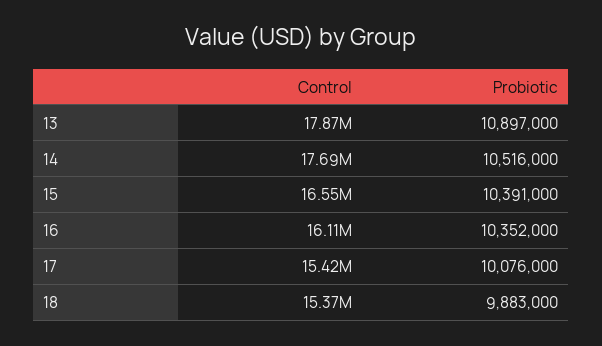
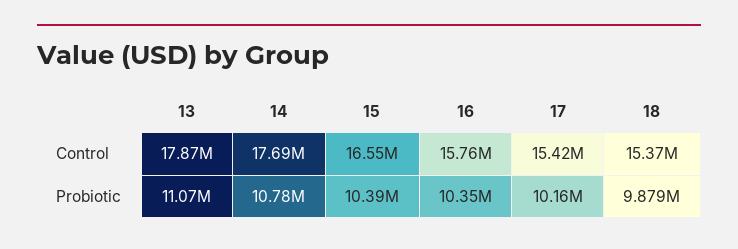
  {
    "Control": {
      "13": 17870000,
      "14": 17690000,
      "15": 16550000,
-     "16": 16110000,
+     "16": 15760000,
      "17": 15420000,
      "18": 15370000
    },
    "Probiotic": {
-     "13": 10897000,
+     "13": 11070000,
-     "14": 10516000,
+     "14": 10780000,
      "15": 10391000,
      "16": 10352000,
-     "17": 10076000,
+     "17": 10160000,
-     "18": 9883000
+     "18": 9879000
    }
  }

